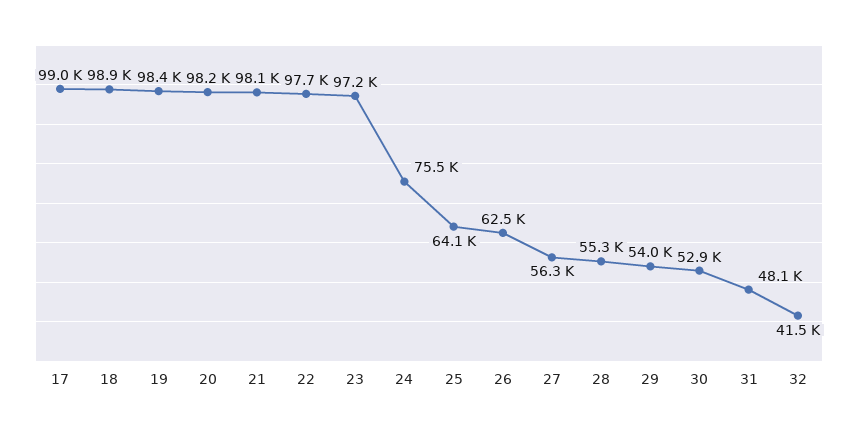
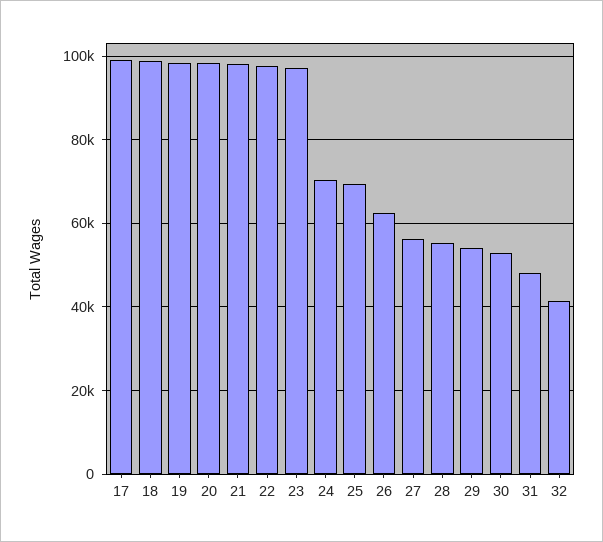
  {
    "17": 99000,
    "18": 98900,
    "19": 98400,
    "20": 98200,
    "21": 98100,
    "22": 97700,
    "23": 97200,
-   "24": 75500,
+   "24": 70000,
-   "25": 64100,
+   "25": 70000,
    "26": 62500,
    "27": 56300,
    "28": 55300,
    "29": 54000,
    "30": 52900,
    "31": 48100,
    "32": 41500
  }

